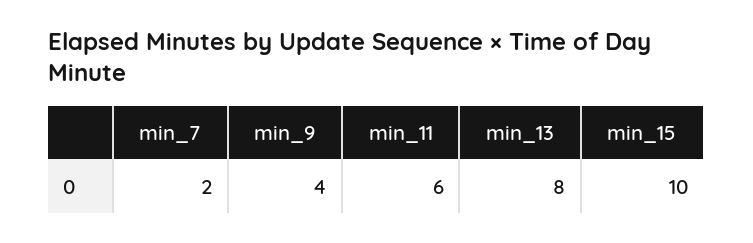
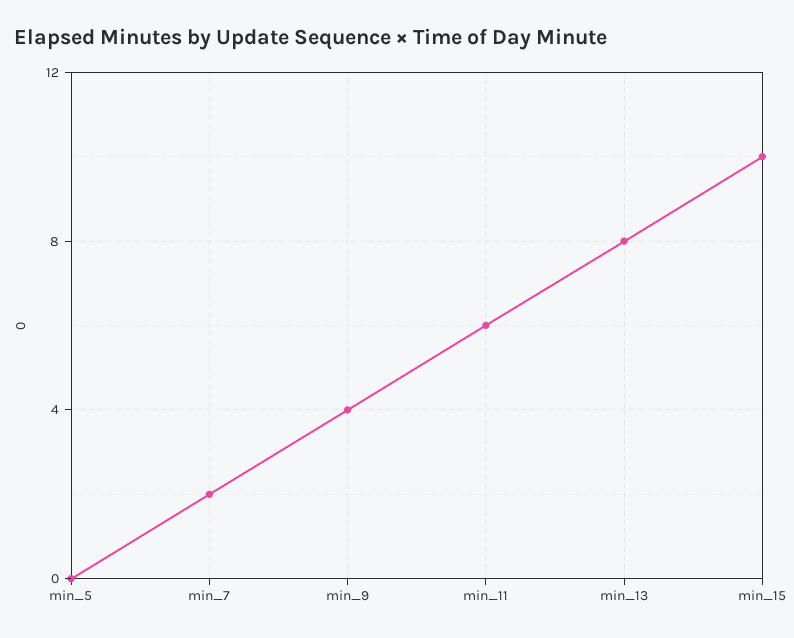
  {
    "min_7": 2,
    "min_9": 4,
    "min_11": 6,
    "min_13": 8,
-   "min_15": 10
+   "min_15": 10,
+   "min_5": 0
  }

